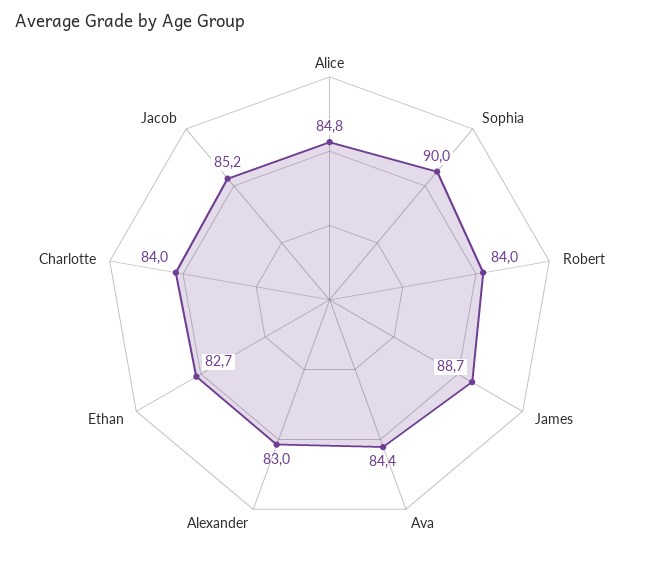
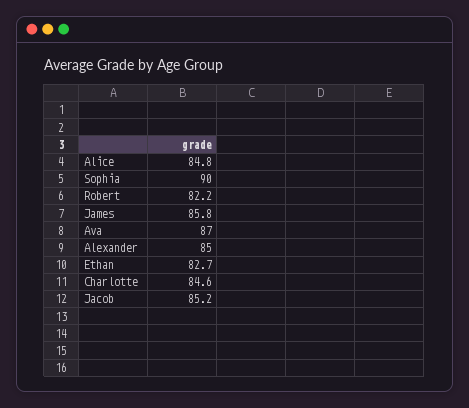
  {
    "Alice": 84.8,
    "Sophia": 90,
-   "Robert": 84,
+   "Robert": 82.2,
-   "James": 88.7,
+   "James": 85.8,
-   "Ava": 84.4,
+   "Ava": 87,
-   "Alexander": 83,
+   "Alexander": 85,
    "Ethan": 82.7,
-   "Charlotte": 84,
+   "Charlotte": 84.6,
    "Jacob": 85.2
  }

